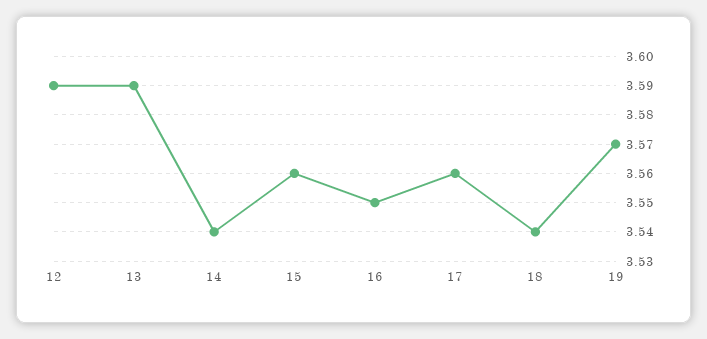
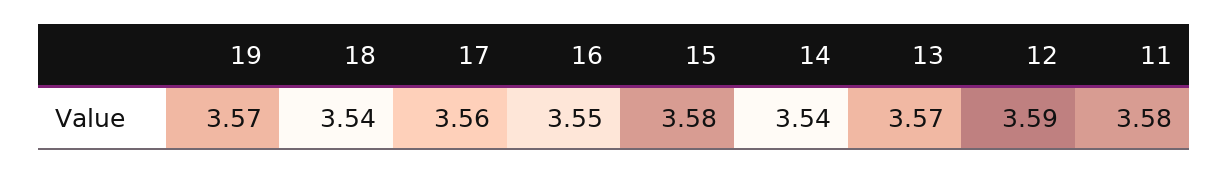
  {
    "12": 3.59,
-   "13": 3.59,
+   "13": 3.57,
    "14": 3.54,
-   "15": 3.56,
+   "15": 3.58,
    "16": 3.55,
    "17": 3.56,
    "18": 3.54,
-   "19": 3.57
+   "19": 3.57,
+   "11": 3.58
  }

